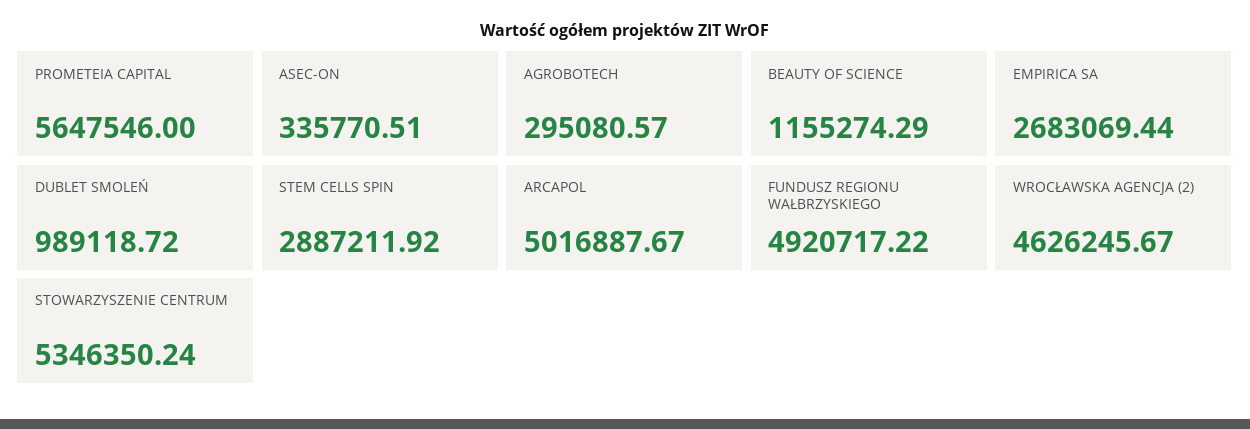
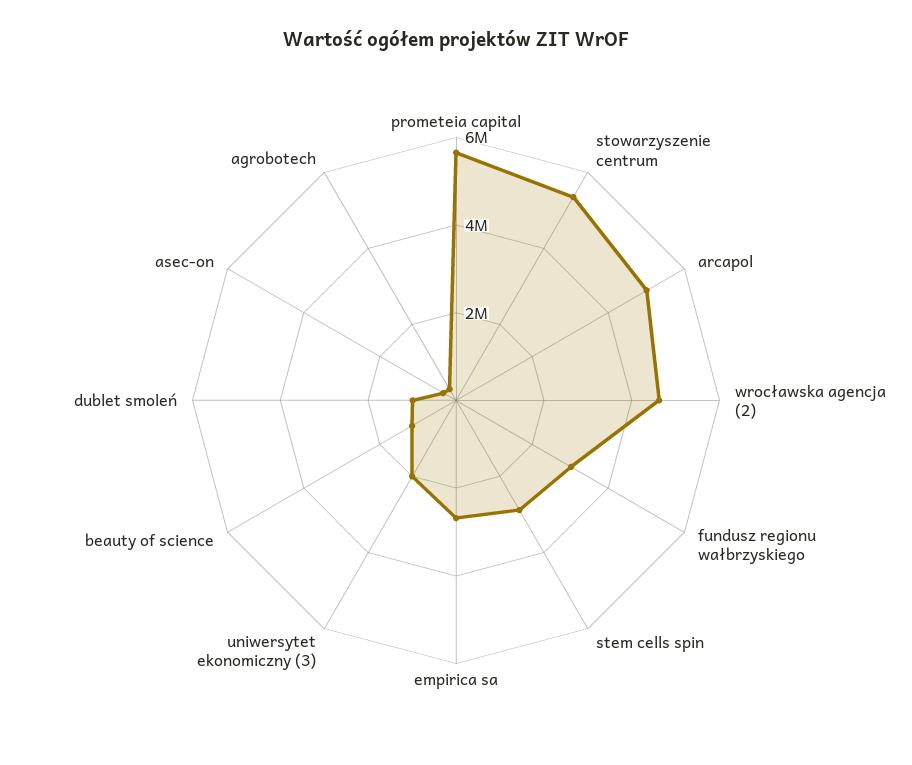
  {
    "PROMETEIA CAPITAL": 5647546,
    "ASEC-ON": 335770.51,
    "AGROBOTECH": 295080.57,
    "BEAUTY OF SCIENCE": 1155274.29,
    "EMPIRICA SA": 2683069.44,
    "DUBLET SMOLEŃ": 989118.72,
    "STEM CELLS SPIN": 2887211.92,
    "ARCAPOL": 5016887.67,
-   "FUNDUSZ REGIONU WAŁBRZYSKIEGO": 4920717.22,
+   "FUNDUSZ REGIONU WAŁBRZYSKIEGO": 3000000,
    "WROCŁAWSKA AGENCJA (2)": 4626245.67,
-   "STOWARZYSZENIE CENTRUM": 5346350.24
+   "STOWARZYSZENIE CENTRUM": 5346350.24,
+   "uniwersytet ekonomiczny (3)": 2000000
  }

